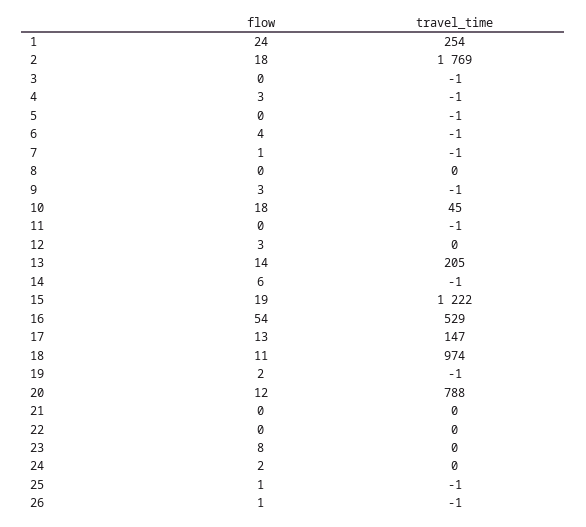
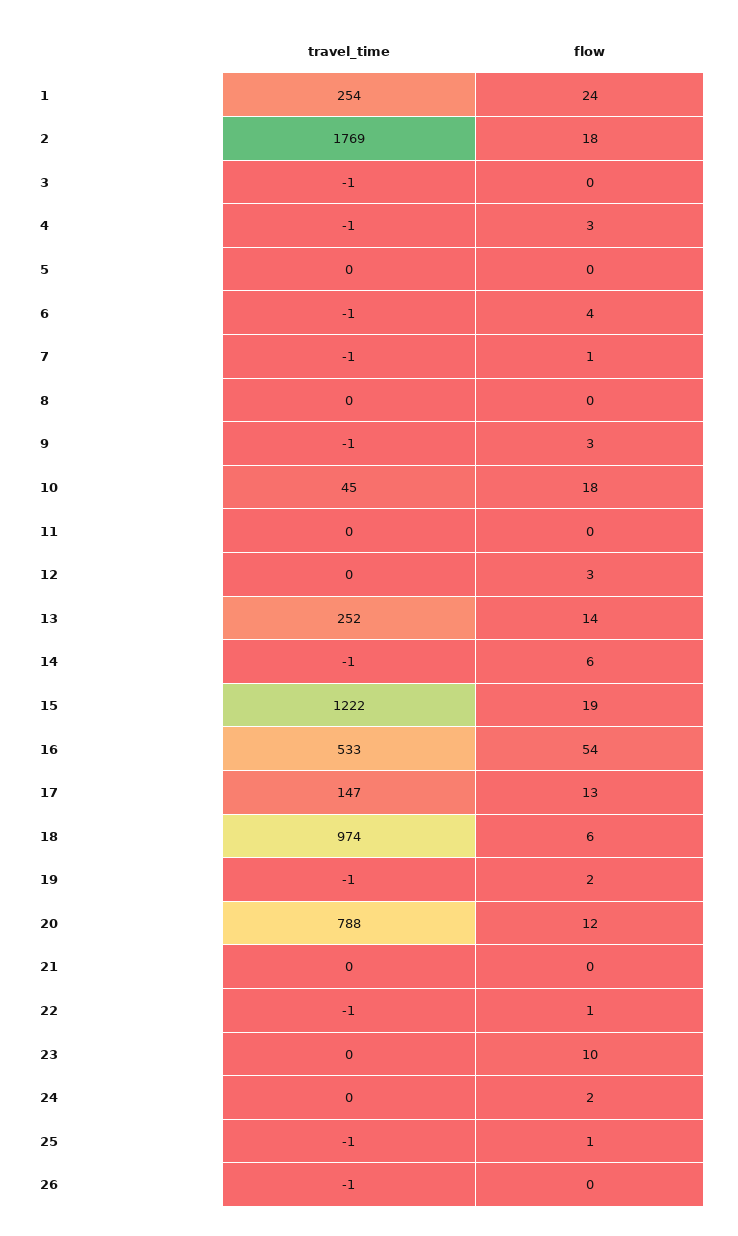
  {
    "flow": {
      "1": 24,
      "2": 18,
      "3": 0,
      "4": 3,
      "5": 0,
      "6": 4,
      "7": 1,
      "8": 0,
      "9": 3,
      "10": 18,
      "11": 0,
      "12": 3,
      "13": 14,
      "14": 6,
      "15": 19,
      "16": 54,
      "17": 13,
-     "18": 11,
+     "18": 6,
      "19": 2,
      "20": 12,
      "21": 0,
-     "22": 0,
+     "22": 1,
-     "23": 8,
+     "23": 10,
      "24": 2,
      "25": 1,
-     "26": 1
+     "26": 0
    },
    "travel_time": {
      "1": 254,
      "2": 1769,
      "3": -1,
      "4": -1,
-     "5": -1,
+     "5": 0,
      "6": -1,
      "7": -1,
      "8": 0,
      "9": -1,
      "10": 45,
-     "11": -1,
+     "11": 0,
      "12": 0,
-     "13": 205,
+     "13": 252,
      "14": -1,
      "15": 1222,
-     "16": 529,
+     "16": 533,
      "17": 147,
      "18": 974,
      "19": -1,
      "20": 788,
      "21": 0,
-     "22": 0,
+     "22": -1,
      "23": 0,
      "24": 0,
      "25": -1,
      "26": -1
    }
  }

